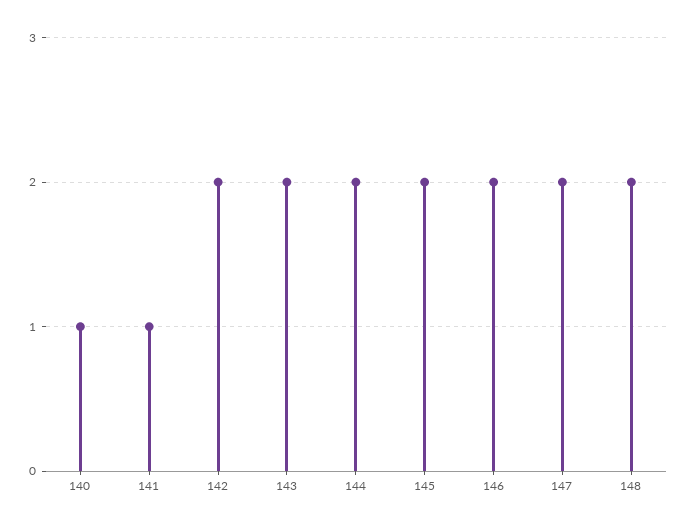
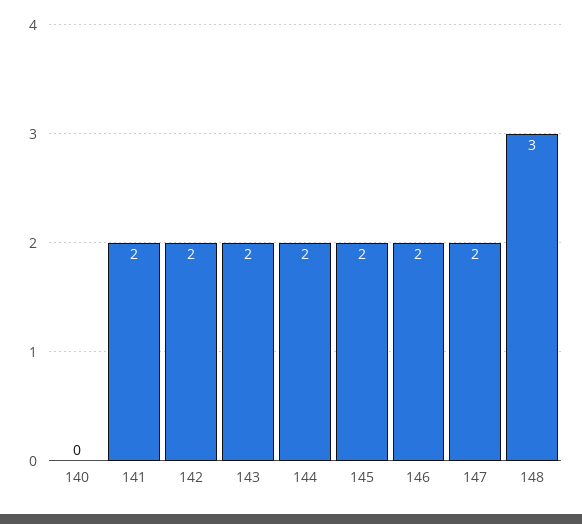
  {
-   "140": 1,
+   "140": 0,
-   "141": 1,
+   "141": 2,
    "142": 2,
    "143": 2,
    "144": 2,
    "145": 2,
    "146": 2,
    "147": 2,
-   "148": 2
+   "148": 3
  }

